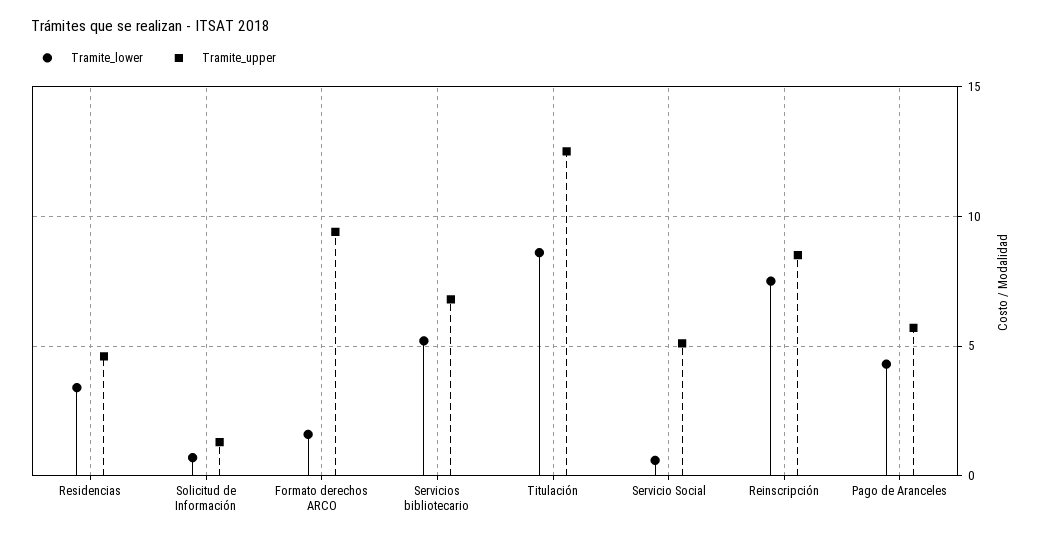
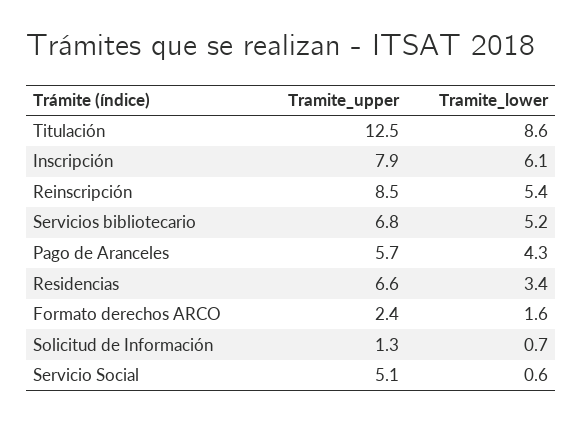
  {
    "Tramite_lower": {
      "Residencias": 3.4,
      "Solicitud de Información": 0.7,
      "Formato derechos ARCO": 1.6,
      "Servicios bibliotecario": 5.2,
      "Titulación": 8.6,
      "Servicio Social": 0.6,
-     "Reinscripción": 7.5,
+     "Reinscripción": 5.4,
-     "Pago de Aranceles": 4.3
+     "Pago de Aranceles": 4.3,
+     "Inscripción": 6.1
    },
    "Tramite_upper": {
-     "Residencias": 4.5,
+     "Residencias": 6.6,
      "Solicitud de Información": 1.3,
-     "Formato derechos ARCO": 9.5,
+     "Formato derechos ARCO": 2.4,
      "Servicios bibliotecario": 6.8,
      "Titulación": 12.5,
      "Servicio Social": 5.1,
      "Reinscripción": 8.5,
-     "Pago de Aranceles": 5.7
+     "Pago de Aranceles": 5.7,
+     "Inscripción": 7.9
    }
  }

